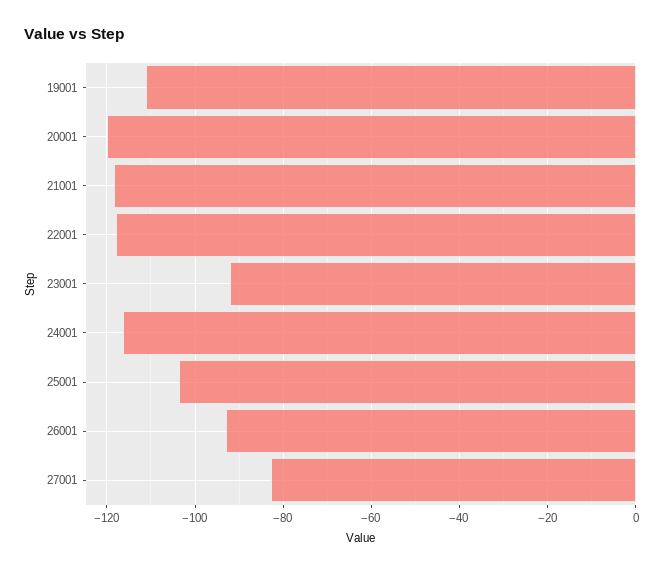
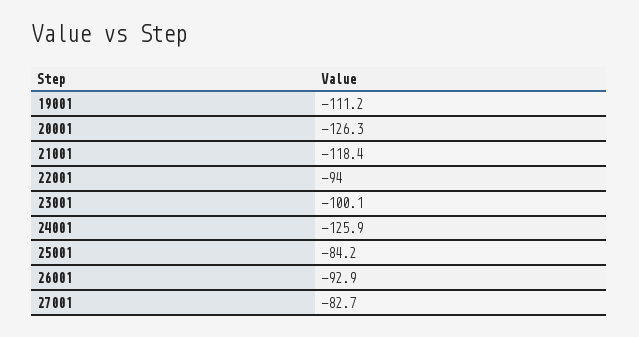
  {
    "19001": -111.2,
-   "20001": -120,
+   "20001": -126.3,
    "21001": -118.4,
-   "22001": -118,
+   "22001": -94,
-   "23001": -92,
+   "23001": -100.1,
-   "24001": -116,
+   "24001": -125.9,
-   "25001": -104,
+   "25001": -84.2,
    "26001": -92.9,
    "27001": -82.7
  }

